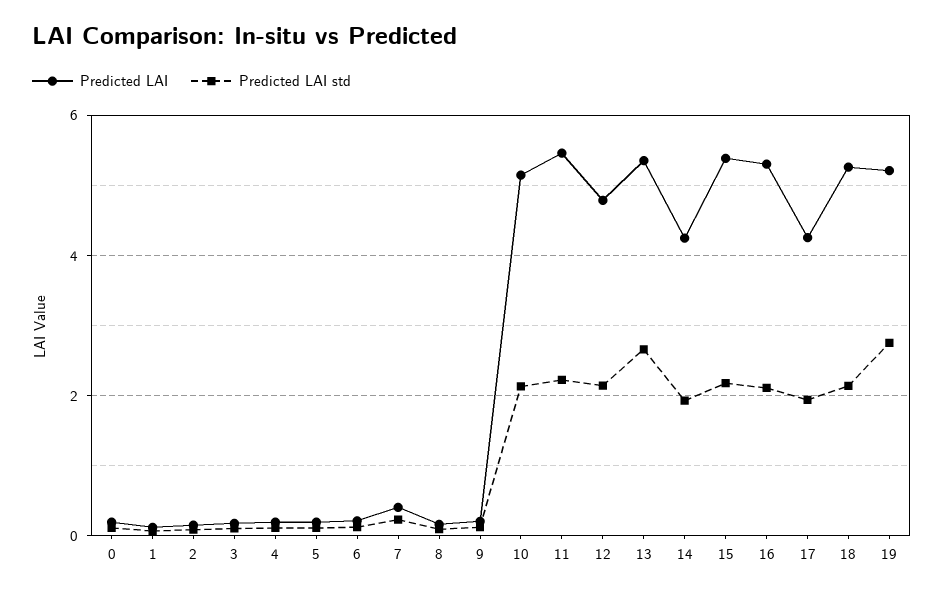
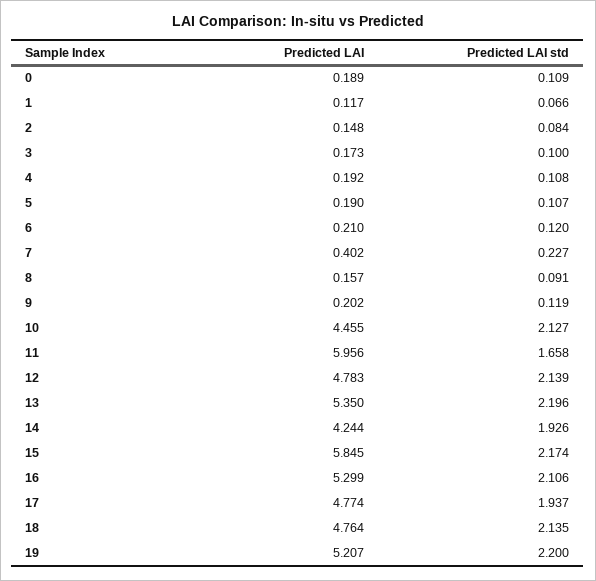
  {
    "Predicted LAI": {
      "0": 0.189,
      "1": 0.117,
      "2": 0.148,
      "3": 0.173,
      "4": 0.192,
      "5": 0.19,
      "6": 0.21,
      "7": 0.402,
      "8": 0.157,
      "9": 0.202,
-     "10": 5.2,
+     "10": 4.455,
-     "11": 5.4,
+     "11": 5.956,
      "12": 4.783,
      "13": 5.35,
      "14": 4.244,
-     "15": 5.4,
+     "15": 5.845,
      "16": 5.299,
-     "17": 4.2,
+     "17": 4.774,
-     "18": 5.2,
+     "18": 4.764,
      "19": 5.207
    },
    "Predicted LAI std": {
      "0": 0.109,
      "1": 0.066,
      "2": 0.084,
      "3": 0.1,
      "4": 0.108,
      "5": 0.107,
      "6": 0.12,
      "7": 0.227,
      "8": 0.091,
      "9": 0.119,
      "10": 2.127,
-     "11": 2.2,
+     "11": 1.658,
      "12": 2.139,
-     "13": 2.6,
+     "13": 2.196,
      "14": 1.926,
      "15": 2.174,
      "16": 2.106,
      "17": 1.937,
      "18": 2.135,
-     "19": 2.8
+     "19": 2.2
    }
  }

